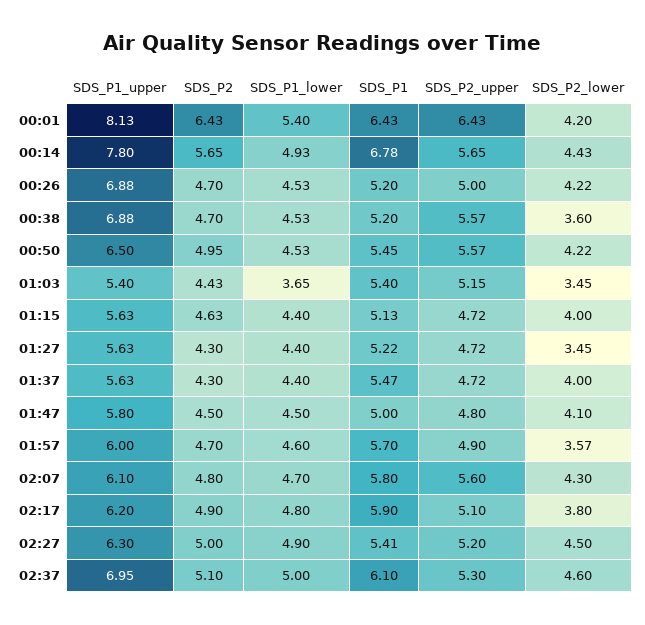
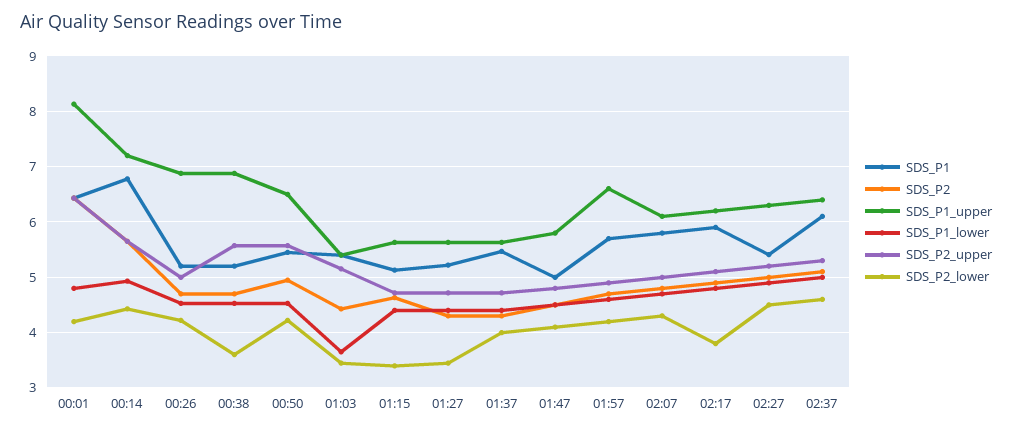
  {
    "SDS_P1_upper": {
      "00:01": 8.13,
-     "00:14": 7.8,
+     "00:14": 7.2,
      "00:26": 6.88,
      "00:38": 6.88,
      "00:50": 6.5,
      "01:03": 5.4,
      "01:15": 5.63,
      "01:27": 5.63,
      "01:37": 5.63,
      "01:47": 5.8,
-     "01:57": 6,
+     "01:57": 6.6,
      "02:07": 6.1,
      "02:17": 6.2,
      "02:27": 6.3,
-     "02:37": 6.95
+     "02:37": 6.4
    },
    "SDS_P2": {
      "00:01": 6.43,
      "00:14": 5.65,
      "00:26": 4.7,
      "00:38": 4.7,
      "00:50": 4.95,
      "01:03": 4.43,
      "01:15": 4.63,
      "01:27": 4.3,
      "01:37": 4.3,
      "01:47": 4.5,
      "01:57": 4.7,
      "02:07": 4.8,
      "02:17": 4.9,
      "02:27": 5,
      "02:37": 5.1
    },
    "SDS_P1_lower": {
-     "00:01": 5.4,
+     "00:01": 4.8,
      "00:14": 4.93,
      "00:26": 4.53,
      "00:38": 4.53,
      "00:50": 4.53,
      "01:03": 3.65,
      "01:15": 4.4,
      "01:27": 4.4,
      "01:37": 4.4,
      "01:47": 4.5,
      "01:57": 4.6,
      "02:07": 4.7,
      "02:17": 4.8,
      "02:27": 4.9,
      "02:37": 5
    },
    "SDS_P1": {
      "00:01": 6.43,
      "00:14": 6.78,
      "00:26": 5.2,
      "00:38": 5.2,
      "00:50": 5.45,
      "01:03": 5.4,
      "01:15": 5.13,
      "01:27": 5.22,
      "01:37": 5.47,
      "01:47": 5,
      "01:57": 5.7,
      "02:07": 5.8,
      "02:17": 5.9,
      "02:27": 5.41,
      "02:37": 6.1
    },
    "SDS_P2_upper": {
      "00:01": 6.43,
      "00:14": 5.65,
      "00:26": 5,
      "00:38": 5.57,
      "00:50": 5.57,
      "01:03": 5.15,
      "01:15": 4.72,
      "01:27": 4.72,
      "01:37": 4.72,
      "01:47": 4.8,
      "01:57": 4.9,
-     "02:07": 5.6,
+     "02:07": 5,
      "02:17": 5.1,
      "02:27": 5.2,
      "02:37": 5.3
    },
    "SDS_P2_lower": {
      "00:01": 4.2,
      "00:14": 4.43,
      "00:26": 4.22,
      "00:38": 3.6,
      "00:50": 4.22,
      "01:03": 3.45,
-     "01:15": 4,
+     "01:15": 3.4,
      "01:27": 3.45,
      "01:37": 4,
      "01:47": 4.1,
-     "01:57": 3.57,
+     "01:57": 4.2,
      "02:07": 4.3,
      "02:17": 3.8,
      "02:27": 4.5,
      "02:37": 4.6
    }
  }

